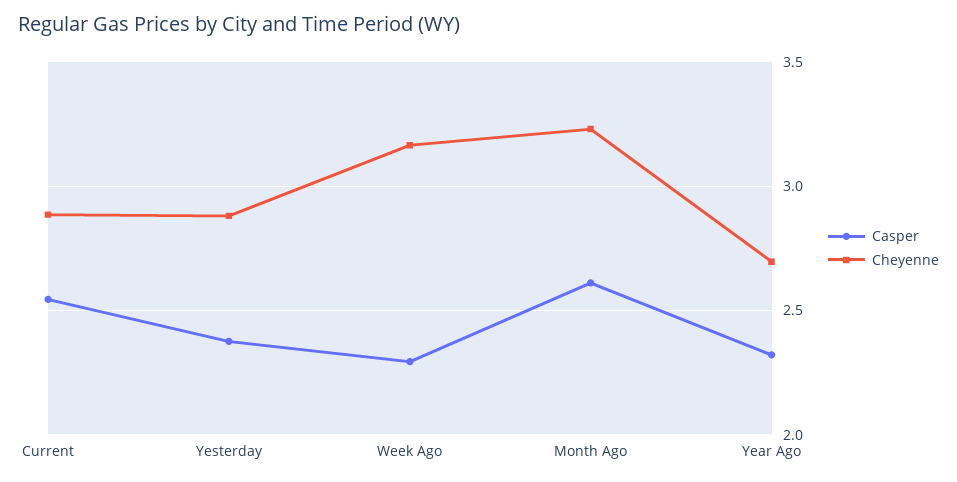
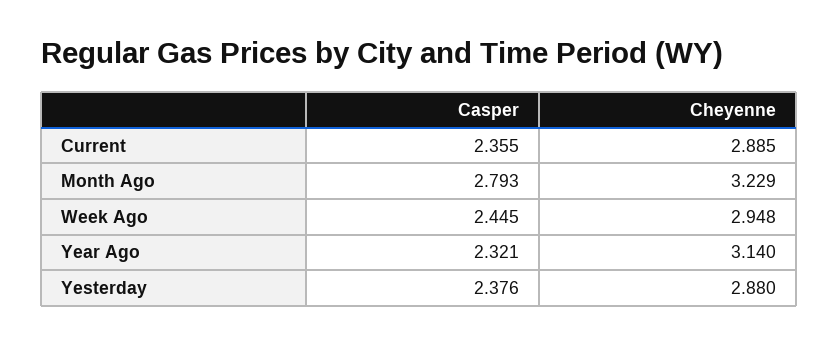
  {
    "Casper": {
-     "Current": 2.55,
+     "Current": 2.355,
      "Yesterday": 2.376,
-     "Week Ago": 2.3,
+     "Week Ago": 2.445,
-     "Month Ago": 2.6,
+     "Month Ago": 2.793,
      "Year Ago": 2.321
    },
    "Cheyenne": {
      "Current": 2.885,
      "Yesterday": 2.88,
-     "Week Ago": 3.15,
+     "Week Ago": 2.948,
      "Month Ago": 3.229,
-     "Year Ago": 2.7
+     "Year Ago": 3.14
    }
  }

